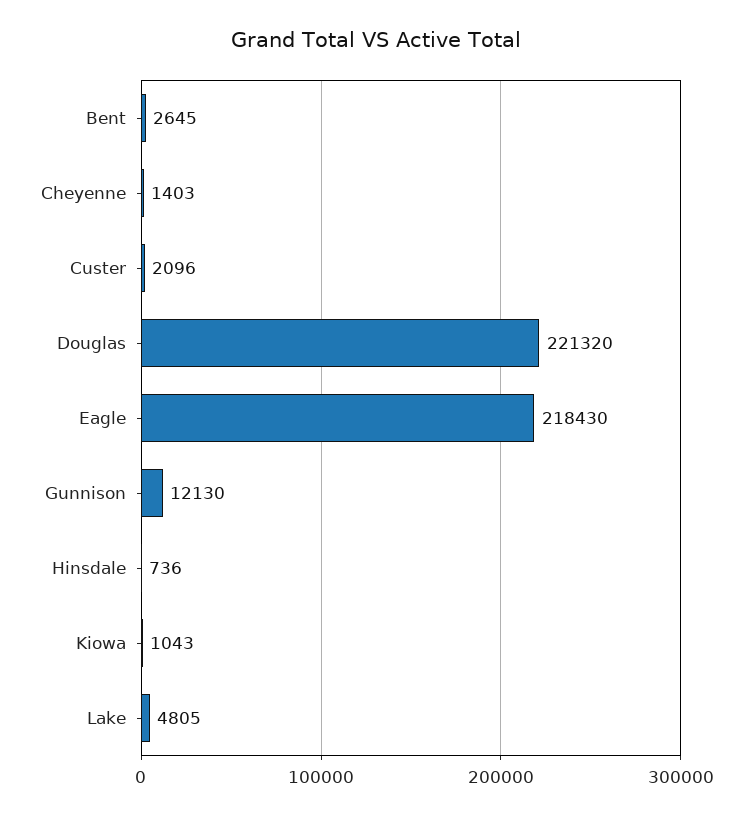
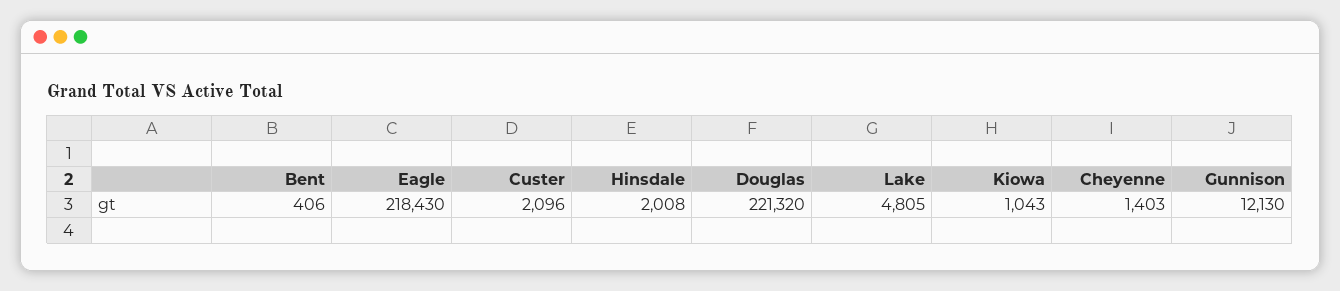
  {
-   "Bent": 2645,
+   "Bent": 406,
    "Cheyenne": 1403,
    "Custer": 2096,
    "Douglas": 221320,
    "Eagle": 218430,
    "Gunnison": 12130,
-   "Hinsdale": 736,
+   "Hinsdale": 2008,
    "Kiowa": 1043,
    "Lake": 4805
  }

